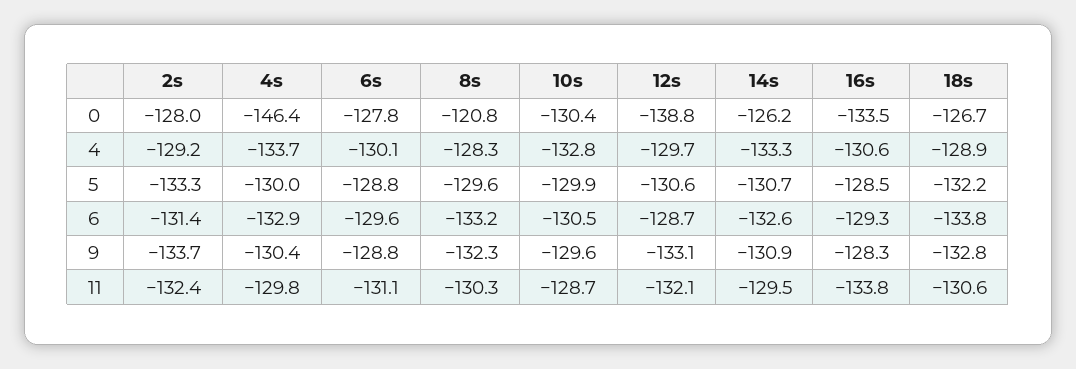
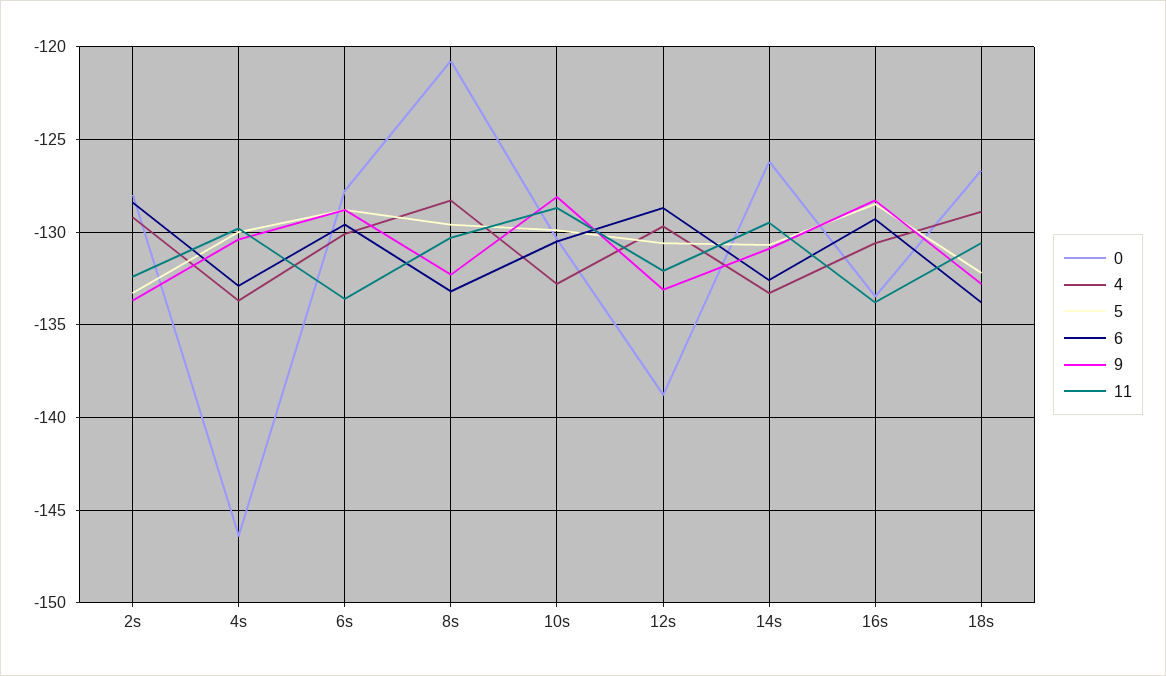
  {
    "0": {
      "2s": -128,
      "4s": -146.4,
      "6s": -127.8,
      "8s": -120.8,
      "10s": -130.4,
      "12s": -138.8,
      "14s": -126.2,
      "16s": -133.5,
      "18s": -126.7
    },
    "4": {
      "2s": -129.2,
      "4s": -133.7,
      "6s": -130.1,
      "8s": -128.3,
      "10s": -132.8,
      "12s": -129.7,
      "14s": -133.3,
      "16s": -130.6,
      "18s": -128.9
    },
    "5": {
      "2s": -133.3,
      "4s": -130,
      "6s": -128.8,
      "8s": -129.6,
      "10s": -129.9,
      "12s": -130.6,
      "14s": -130.7,
      "16s": -128.5,
      "18s": -132.2
    },
    "6": {
-     "2s": -131.4,
+     "2s": -128.5,
      "4s": -132.9,
      "6s": -129.6,
      "8s": -133.2,
      "10s": -130.5,
      "12s": -128.7,
      "14s": -132.6,
      "16s": -129.3,
      "18s": -133.8
    },
    "9": {
      "2s": -133.7,
      "4s": -130.4,
      "6s": -128.8,
      "8s": -132.3,
-     "10s": -129.6,
+     "10s": -128,
      "12s": -133.1,
      "14s": -130.9,
      "16s": -128.3,
      "18s": -132.8
    },
    "11": {
      "2s": -132.4,
      "4s": -129.8,
-     "6s": -131.1,
+     "6s": -133.5,
      "8s": -130.3,
      "10s": -128.7,
      "12s": -132.1,
      "14s": -129.5,
      "16s": -133.8,
      "18s": -130.6
    }
  }

